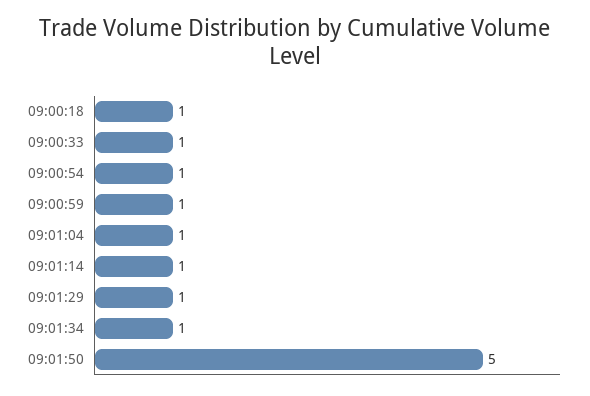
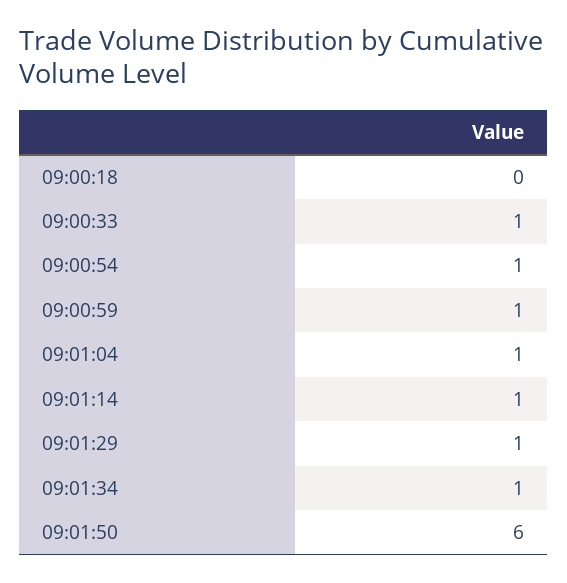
  {
-   "09:00:18": 1,
+   "09:00:18": 0,
    "09:00:33": 1,
    "09:00:54": 1,
    "09:00:59": 1,
    "09:01:04": 1,
    "09:01:14": 1,
    "09:01:29": 1,
    "09:01:34": 1,
-   "09:01:50": 5
+   "09:01:50": 6
  }

